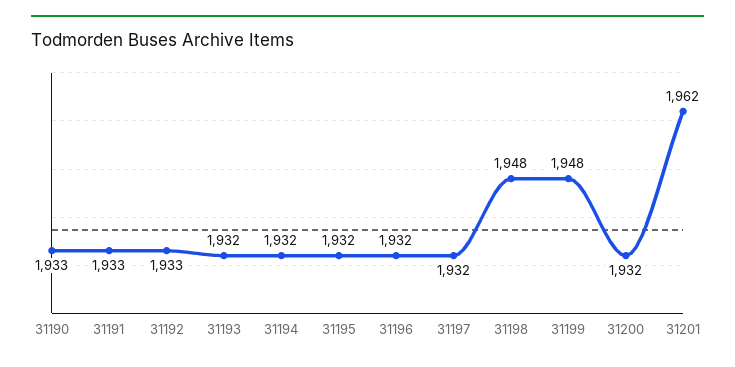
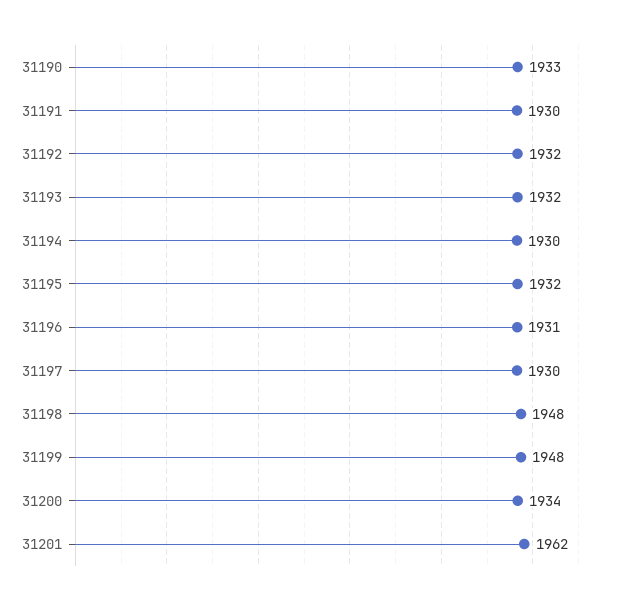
  {
    "31190": 1933,
-   "31191": 1933,
+   "31191": 1930,
-   "31192": 1933,
+   "31192": 1932,
    "31193": 1932,
-   "31194": 1932,
+   "31194": 1930,
    "31195": 1932,
-   "31196": 1932,
+   "31196": 1931,
-   "31197": 1932,
+   "31197": 1930,
    "31198": 1948,
    "31199": 1948,
-   "31200": 1932,
+   "31200": 1934,
    "31201": 1962
  }

